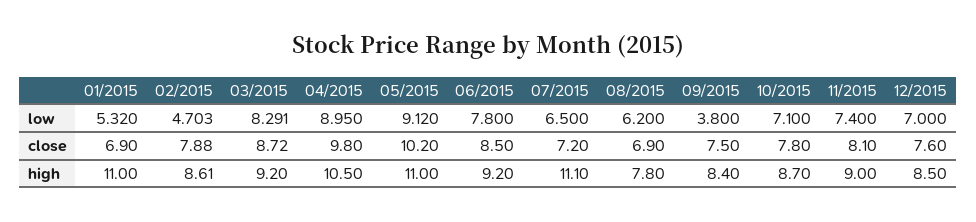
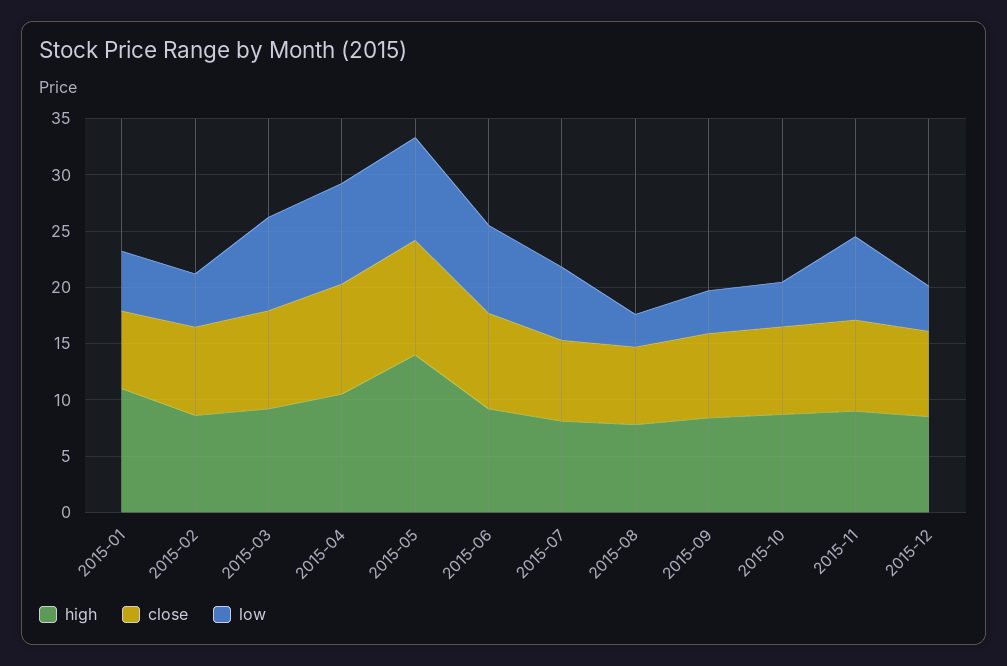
  {
    "low": {
      "01/2015": 5.32,
      "02/2015": 4.703,
      "03/2015": 8.291,
      "04/2015": 8.95,
      "05/2015": 9.12,
      "06/2015": 7.8,
      "07/2015": 6.5,
-     "08/2015": 6.2,
+     "08/2015": 3,
      "09/2015": 3.8,
-     "10/2015": 7.1,
+     "10/2015": 4,
      "11/2015": 7.4,
-     "12/2015": 7
+     "12/2015": 4
    },
    "close": {
      "01/2015": 6.9,
      "02/2015": 7.88,
      "03/2015": 8.72,
      "04/2015": 9.8,
      "05/2015": 10.2,
      "06/2015": 8.5,
      "07/2015": 7.2,
      "08/2015": 6.9,
      "09/2015": 7.5,
      "10/2015": 7.8,
      "11/2015": 8.1,
      "12/2015": 7.6
    },
    "high": {
      "01/2015": 11,
      "02/2015": 8.61,
      "03/2015": 9.2,
      "04/2015": 10.5,
-     "05/2015": 11,
+     "05/2015": 14,
      "06/2015": 9.2,
-     "07/2015": 11.1,
+     "07/2015": 8,
      "08/2015": 7.8,
      "09/2015": 8.4,
      "10/2015": 8.7,
      "11/2015": 9,
      "12/2015": 8.5
    }
  }

